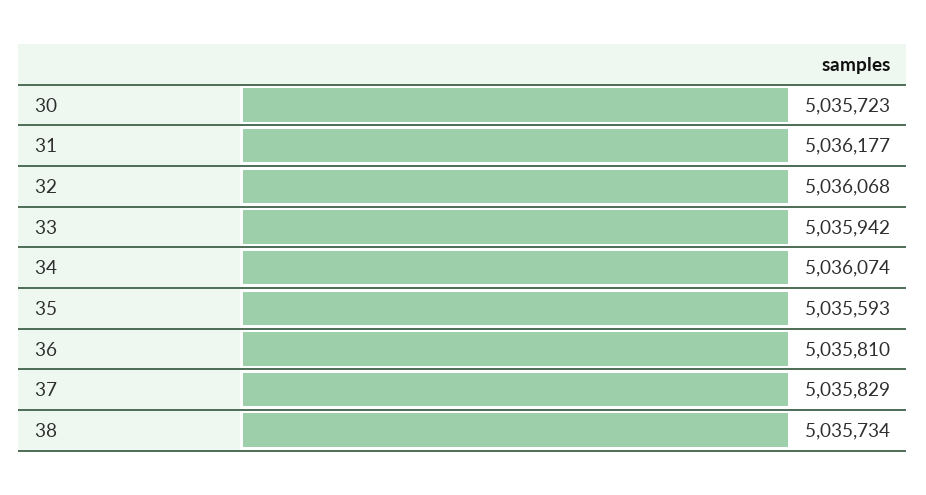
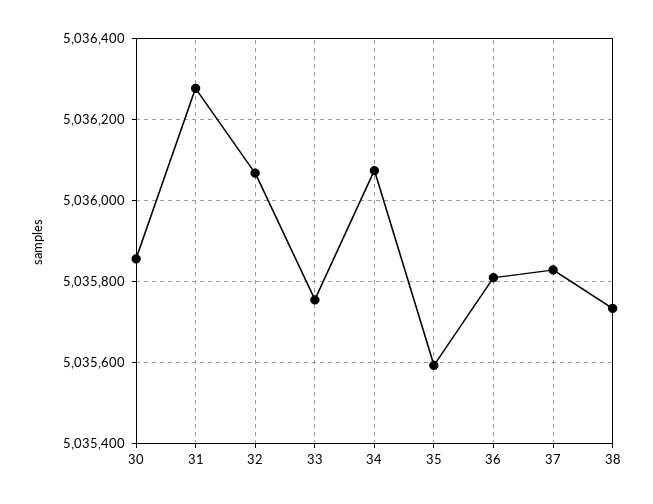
  {
-   "30": 5035723,
+   "30": 5035860,
-   "31": 5036177,
+   "31": 5036280,
    "32": 5036068,
-   "33": 5035942,
+   "33": 5035760,
    "34": 5036074,
    "35": 5035593,
    "36": 5035810,
    "37": 5035829,
    "38": 5035734
  }

